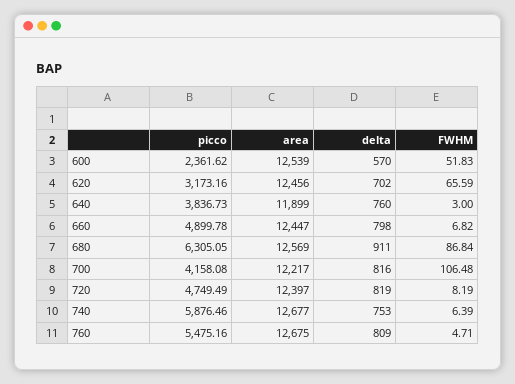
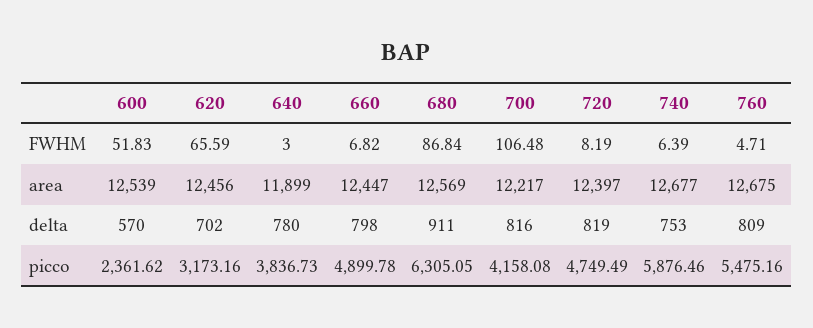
  {
    "picco": {
      "600": 2361.62,
      "620": 3173.16,
      "640": 3836.73,
      "660": 4899.78,
      "680": 6305.05,
      "700": 4158.08,
      "720": 4749.49,
      "740": 5876.46,
      "760": 5475.16
    },
    "area": {
      "600": 12539,
      "620": 12456,
      "640": 11899,
      "660": 12447,
      "680": 12569,
      "700": 12217,
      "720": 12397,
      "740": 12677,
      "760": 12675
    },
    "delta": {
      "600": 570,
      "620": 702,
-     "640": 760,
+     "640": 780,
      "660": 798,
      "680": 911,
      "700": 816,
      "720": 819,
      "740": 753,
      "760": 809
    },
    "FWHM": {
      "600": 51.83,
      "620": 65.59,
      "640": 3,
      "660": 6.82,
      "680": 86.84,
      "700": 106.48,
      "720": 8.19,
      "740": 6.39,
      "760": 4.71
    }
  }

